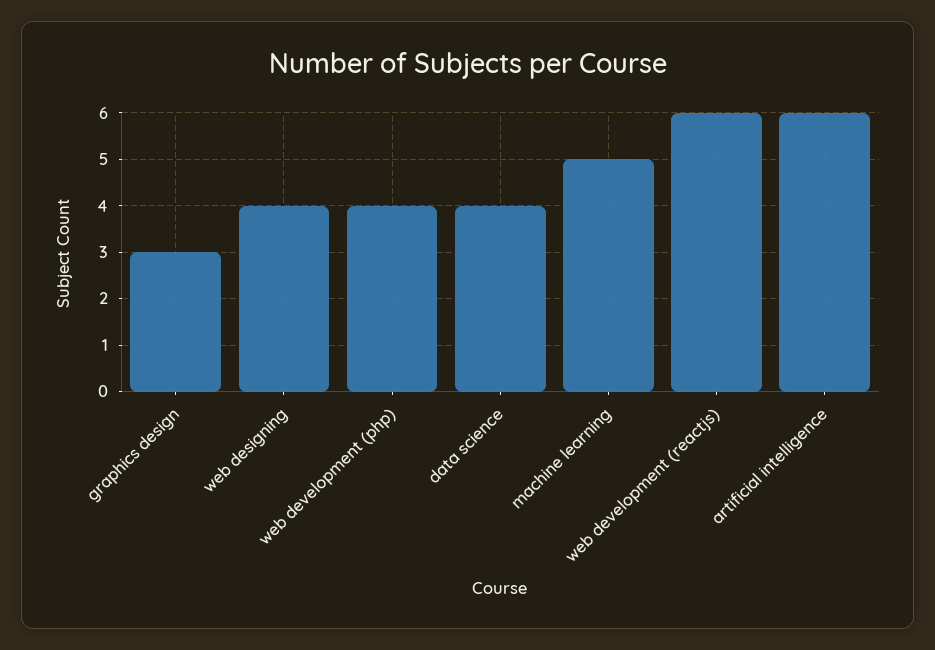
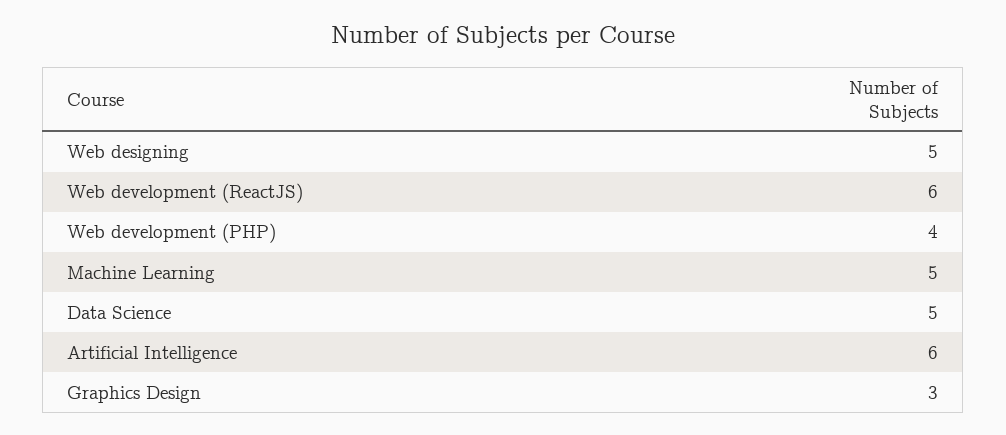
  {
    "graphics design": 3,
-   "web designing": 4,
+   "web designing": 5,
    "web development (php)": 4,
-   "data science": 4,
+   "data science": 5,
    "machine learning": 5,
    "web development (reactjs)": 6,
    "artificial intelligence": 6
  }

